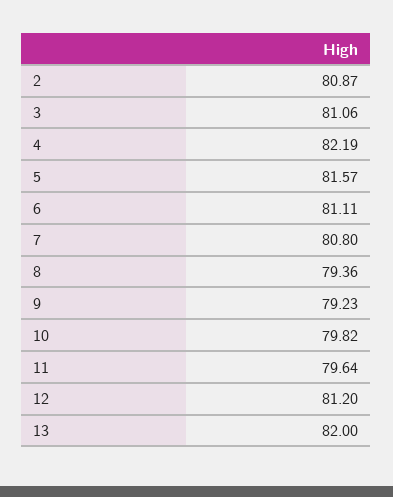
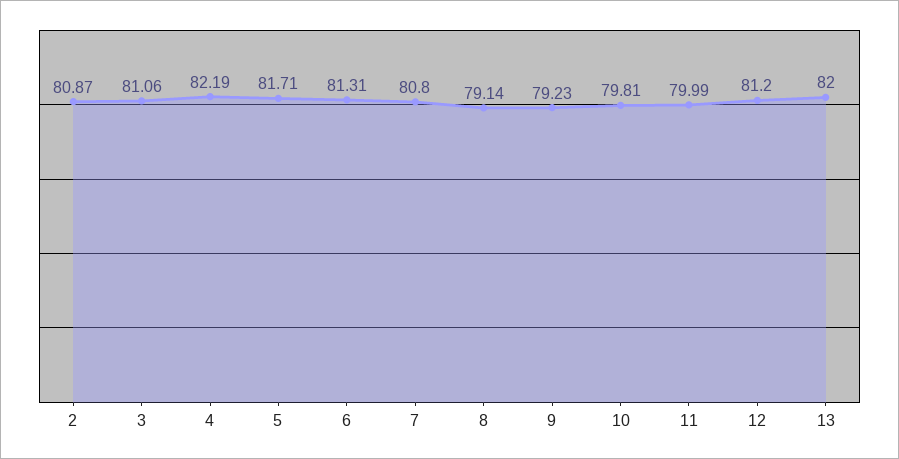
  {
    "2": 80.87,
    "3": 81.06,
    "4": 82.19,
-   "5": 81.57,
+   "5": 81.71,
-   "6": 81.11,
+   "6": 81.31,
    "7": 80.8,
-   "8": 79.36,
+   "8": 79.14,
    "9": 79.23,
-   "10": 79.82,
+   "10": 79.81,
-   "11": 79.64,
+   "11": 79.99,
    "12": 81.2,
    "13": 82
  }

